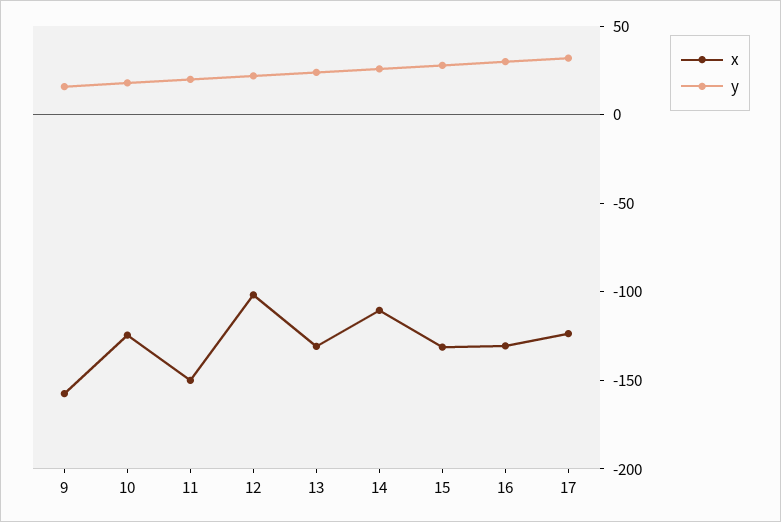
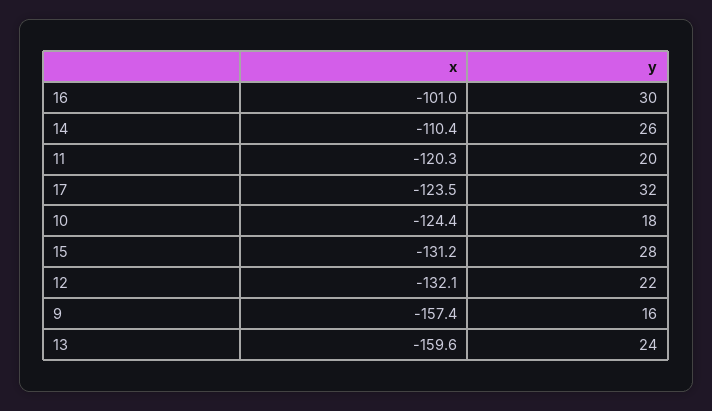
  {
    "x": {
      "9": -157.4,
      "10": -124.4,
-     "11": -150,
+     "11": -120.3,
-     "12": -100,
+     "12": -132.1,
-     "13": -130,
+     "13": -159.6,
      "14": -110.4,
      "15": -131.2,
-     "16": -130,
+     "16": -101,
      "17": -123.5
    },
    "y": {
      "9": 16,
      "10": 18,
      "11": 20,
      "12": 22,
      "13": 24,
      "14": 26,
      "15": 28,
      "16": 30,
      "17": 32
    }
  }

